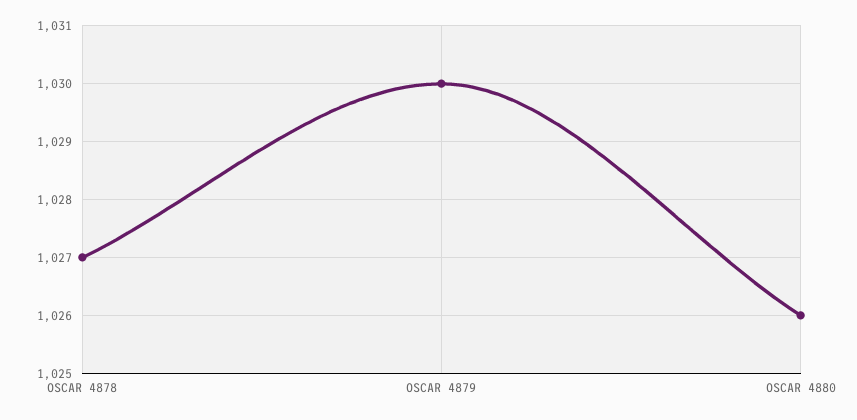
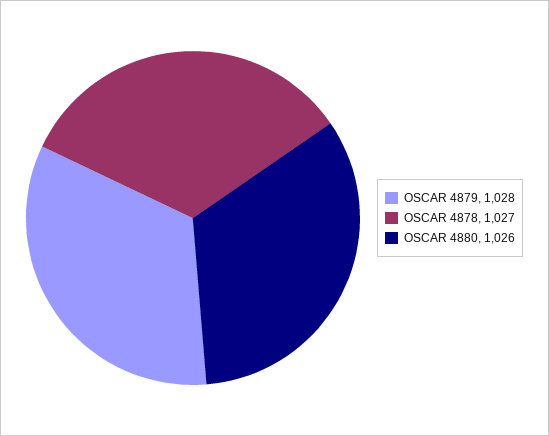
  {
    "OSCAR 4878": 1027,
-   "OSCAR 4879": 1030,
+   "OSCAR 4879": 1028,
    "OSCAR 4880": 1026
  }

